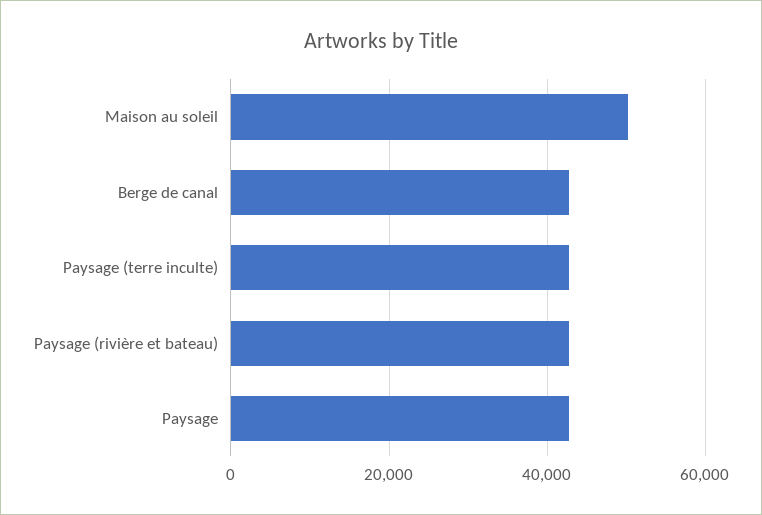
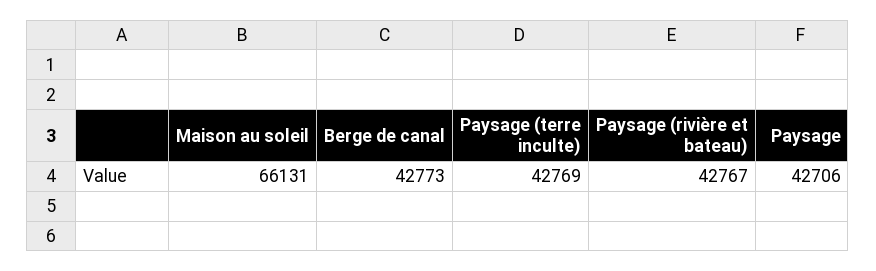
  {
-   "Maison au soleil": 50000,
+   "Maison au soleil": 66131,
    "Berge de canal": 42773,
    "Paysage (terre inculte)": 42769,
    "Paysage (rivière et bateau)": 42767,
    "Paysage": 42706
  }

